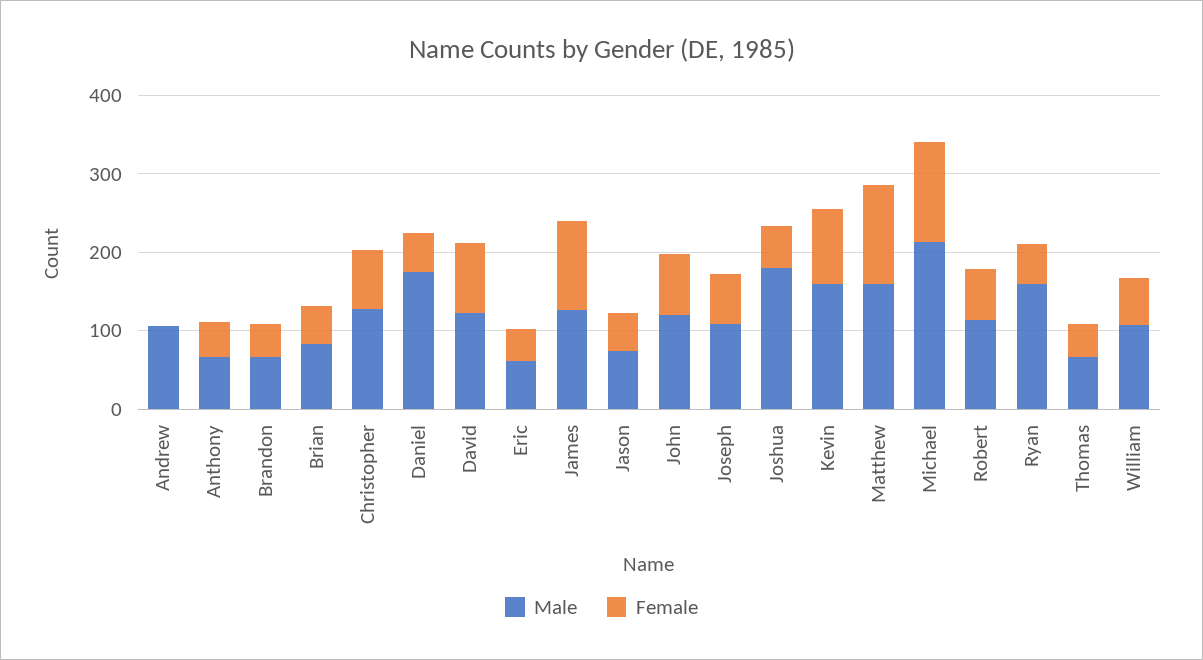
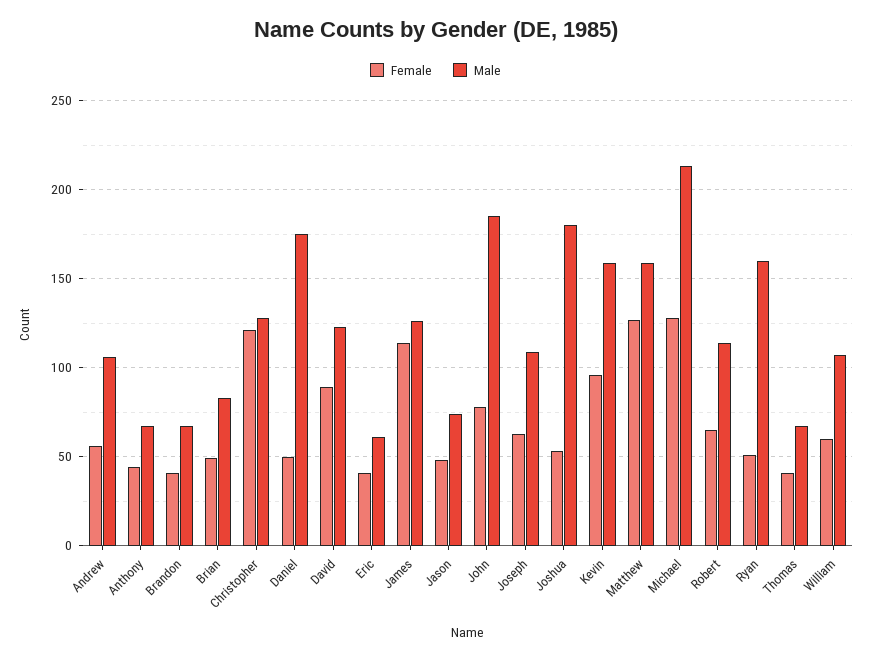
  {
    "Male": {
      "Andrew": 105,
      "Anthony": 65,
      "Brandon": 65,
      "Brian": 85,
      "Christopher": 130,
      "Daniel": 175,
      "David": 125,
      "Eric": 60,
      "James": 125,
      "Jason": 75,
-     "John": 120,
+     "John": 185,
      "Joseph": 110,
      "Joshua": 180,
      "Kevin": 160,
      "Matthew": 160,
      "Michael": 215,
      "Robert": 115,
      "Ryan": 160,
      "Thomas": 65,
      "William": 105
    },
    "Female": {
-     "Andrew": 0,
+     "Andrew": 55,
      "Anthony": 45,
      "Brandon": 40,
      "Brian": 50,
-     "Christopher": 80,
+     "Christopher": 120,
      "Daniel": 50,
      "David": 90,
      "Eric": 40,
      "James": 115,
      "Jason": 50,
      "John": 80,
      "Joseph": 65,
      "Joshua": 55,
      "Kevin": 95,
      "Matthew": 125,
      "Michael": 130,
      "Robert": 65,
      "Ryan": 50,
      "Thomas": 40,
      "William": 60
    }
  }

